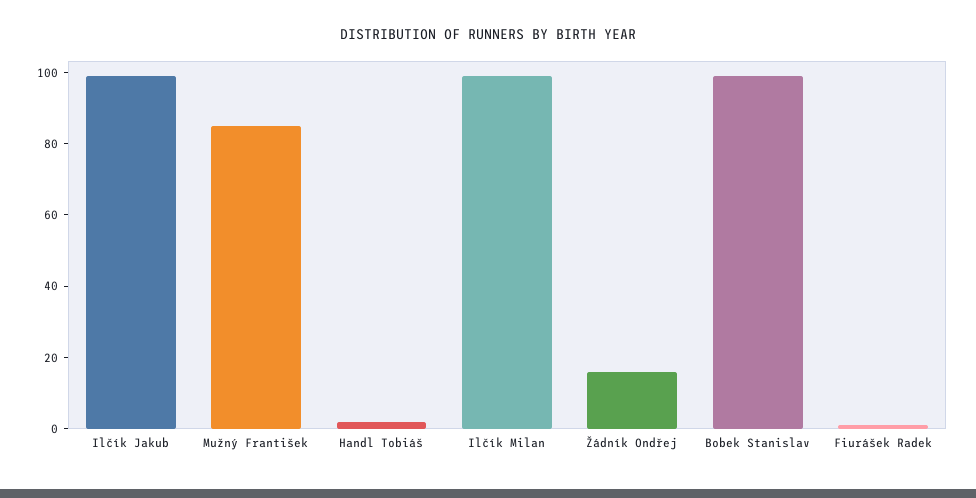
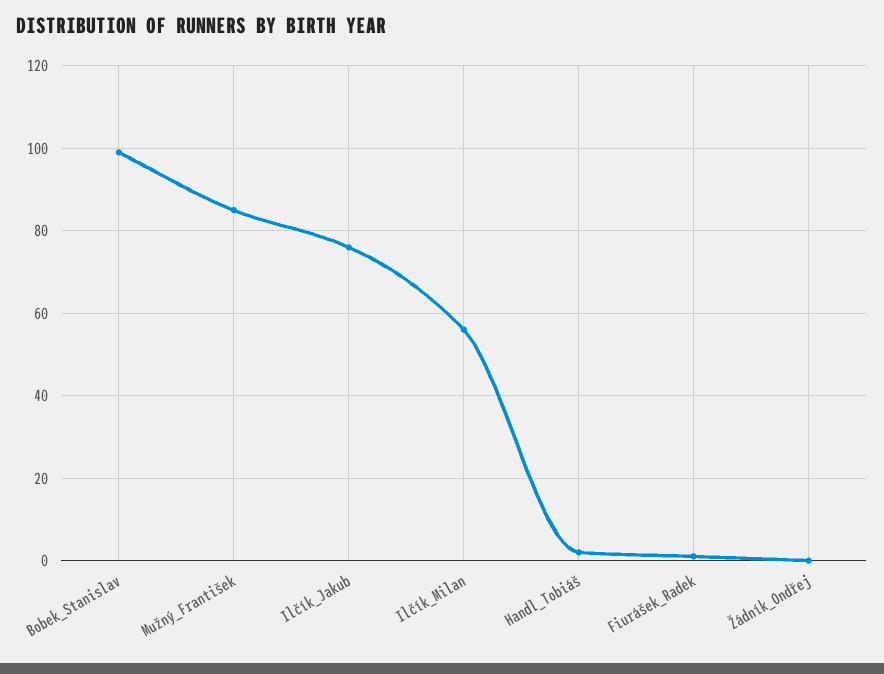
  {
-   "Ilčík Jakub": 100,
+   "Ilčík Jakub": 75,
    "Mužný František": 85,
    "Handl Tobiáš": 0,
-   "Ilčík Milan": 100,
+   "Ilčík Milan": 55,
-   "Žádník Ondřej": 15,
+   "Žádník Ondřej": 0,
    "Bobek Stanislav": 100,
    "Fiurášek Radek": 0
  }

